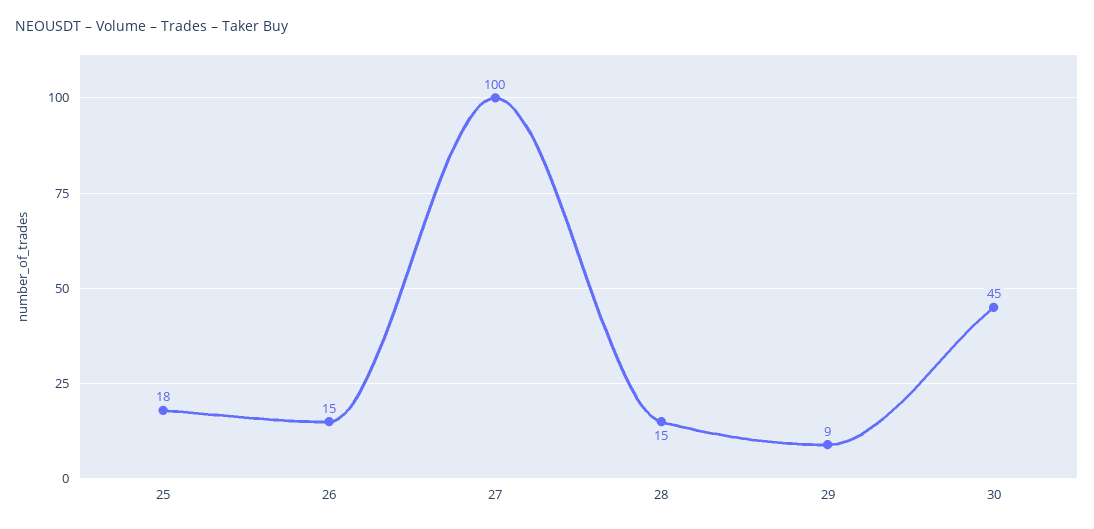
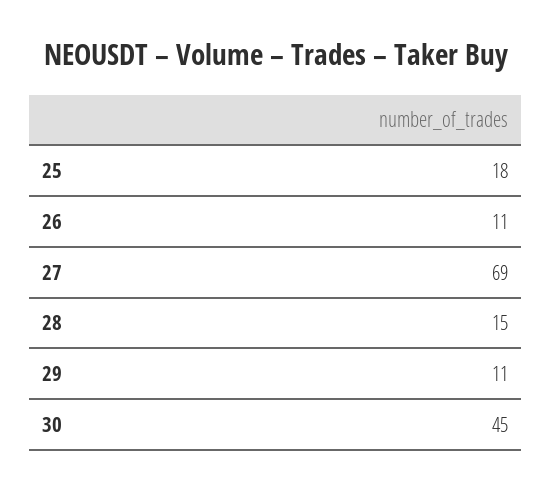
  {
    "25": 18,
-   "26": 15,
+   "26": 11,
-   "27": 100,
+   "27": 69,
    "28": 15,
-   "29": 9,
+   "29": 11,
    "30": 45
  }

